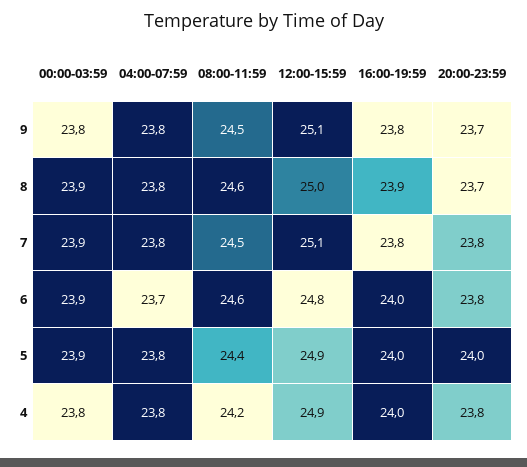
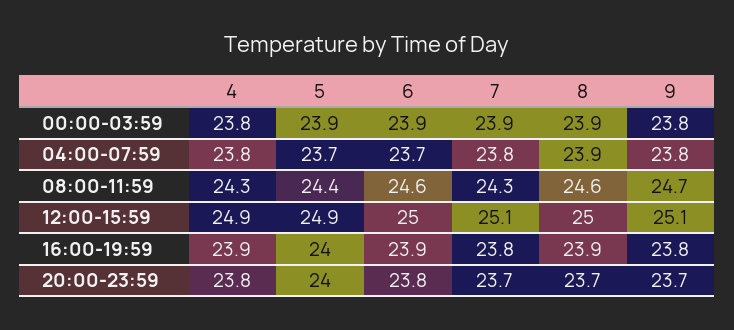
  {
    "00:00-03:59": {
      "9": 23.8,
      "8": 23.9,
      "7": 23.9,
      "6": 23.9,
      "5": 23.9,
      "4": 23.8
    },
    "04:00-07:59": {
      "9": 23.8,
-     "8": 23.8,
+     "8": 23.9,
      "7": 23.8,
      "6": 23.7,
-     "5": 23.8,
+     "5": 23.7,
      "4": 23.8
    },
    "08:00-11:59": {
-     "9": 24.5,
+     "9": 24.7,
      "8": 24.6,
-     "7": 24.5,
+     "7": 24.3,
      "6": 24.6,
      "5": 24.4,
-     "4": 24.2
+     "4": 24.3
    },
    "12:00-15:59": {
      "9": 25.1,
      "8": 25,
      "7": 25.1,
-     "6": 24.8,
+     "6": 25,
      "5": 24.9,
      "4": 24.9
    },
    "16:00-19:59": {
      "9": 23.8,
      "8": 23.9,
      "7": 23.8,
-     "6": 24,
+     "6": 23.9,
      "5": 24,
-     "4": 24
+     "4": 23.9
    },
    "20:00-23:59": {
      "9": 23.7,
      "8": 23.7,
-     "7": 23.8,
+     "7": 23.7,
      "6": 23.8,
      "5": 24,
      "4": 23.8
    }
  }

